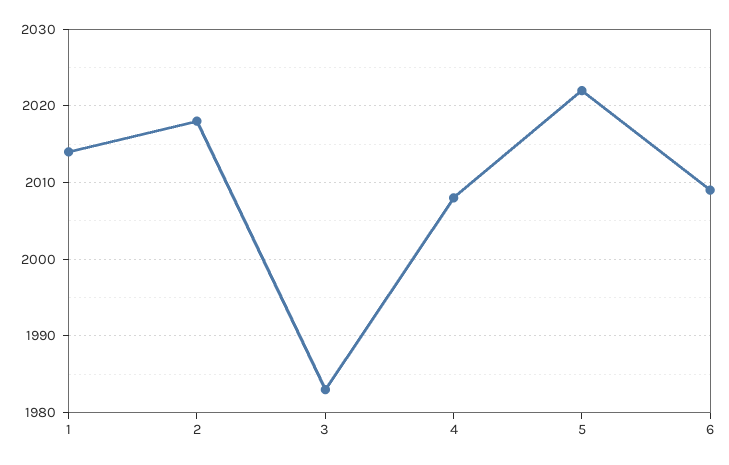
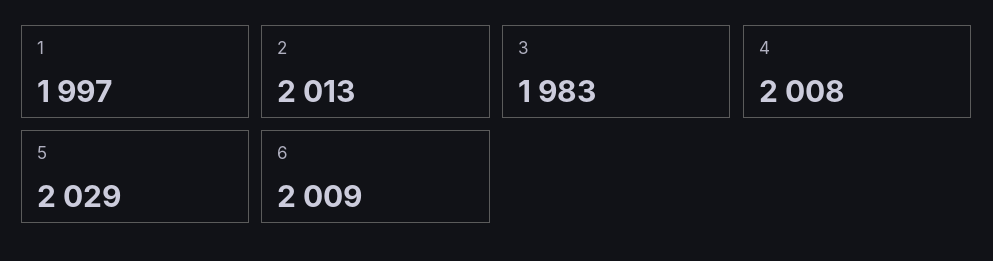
  {
-   "1": 2014,
+   "1": 1997,
-   "2": 2018,
+   "2": 2013,
    "3": 1983,
    "4": 2008,
-   "5": 2022,
+   "5": 2029,
    "6": 2009
  }

